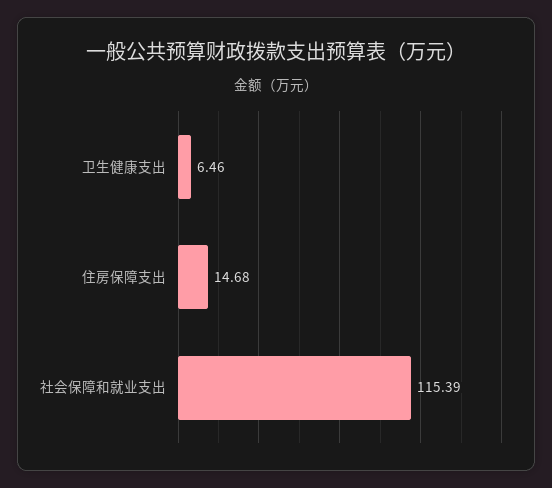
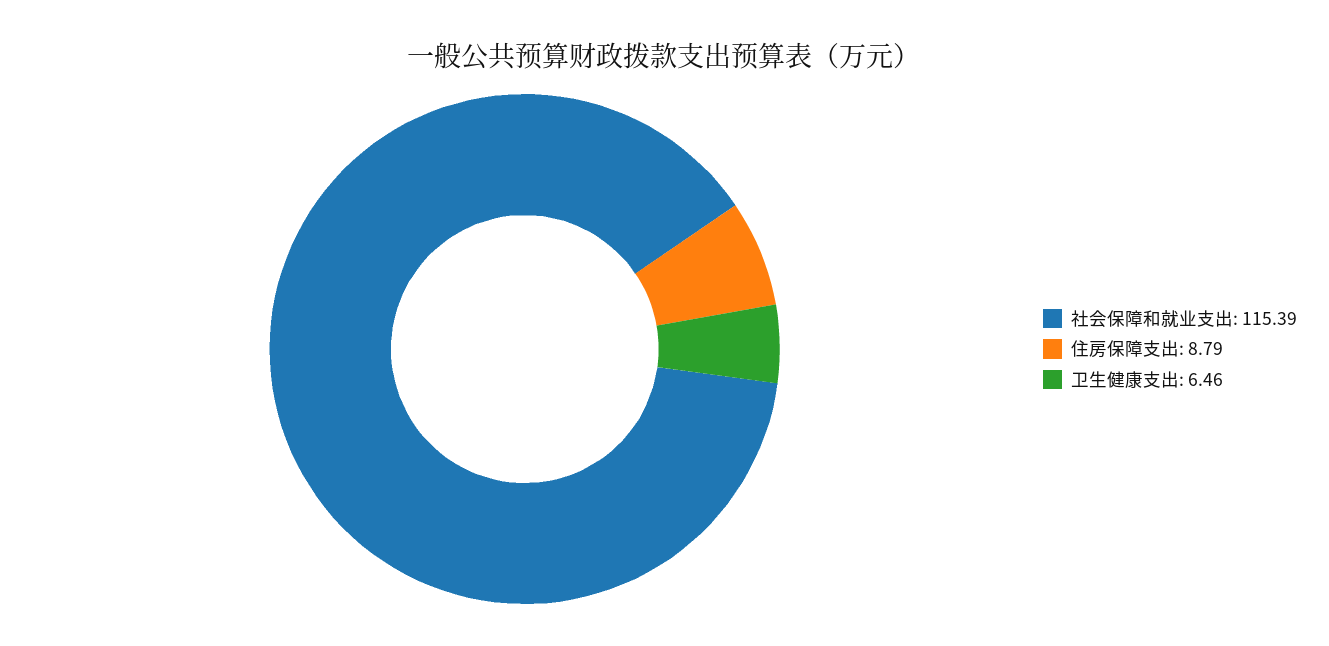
  {
    "卫生健康支出": 6.46,
-   "住房保障支出": 14.68,
+   "住房保障支出": 8.79,
    "社会保障和就业支出": 115.39
  }

